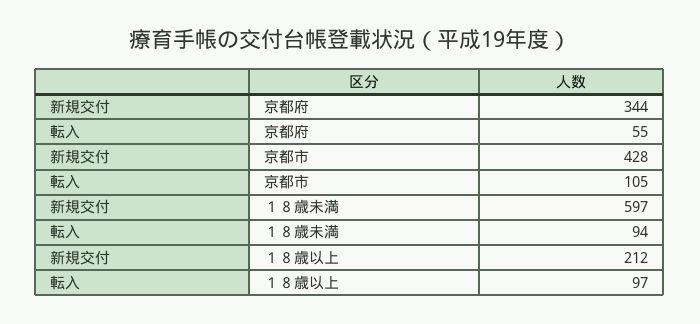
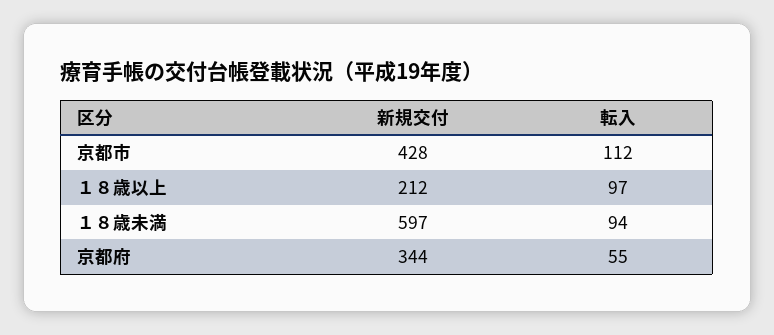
  {
    "新規交付": {
      "京都府": 344,
      "京都市": 428,
      "１８歳未満": 597,
      "１８歳以上": 212
    },
    "転入": {
      "京都府": 55,
-     "京都市": 105,
+     "京都市": 112,
      "１８歳未満": 94,
      "１８歳以上": 97
    }
  }

